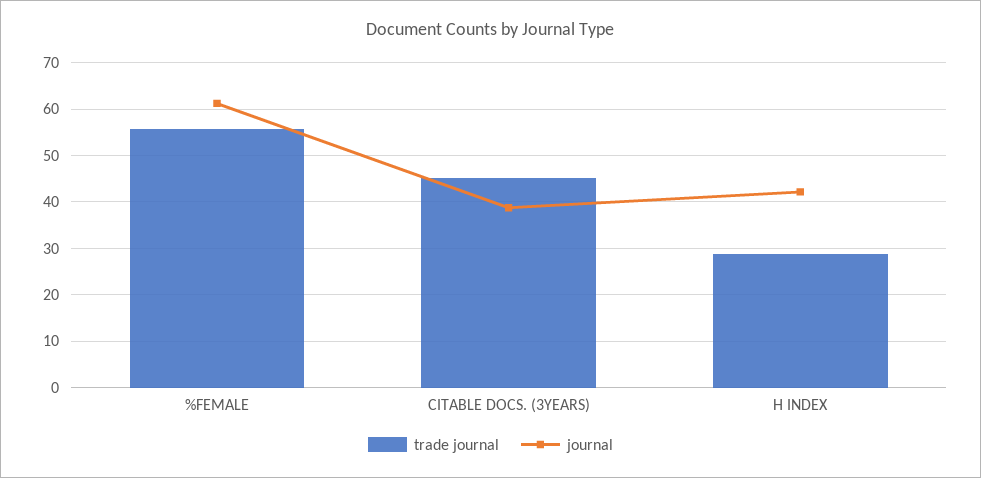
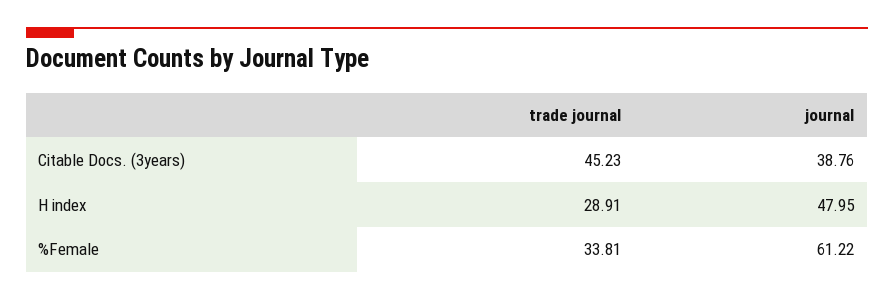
  {
    "trade journal": {
-     "%FEMALE": 56,
+     "%FEMALE": 33.81,
      "CITABLE DOCS. (3YEARS)": 45.23,
      "H INDEX": 28.91
    },
    "journal": {
      "%FEMALE": 61.22,
      "CITABLE DOCS. (3YEARS)": 38.76,
-     "H INDEX": 42
+     "H INDEX": 47.95
    }
  }

